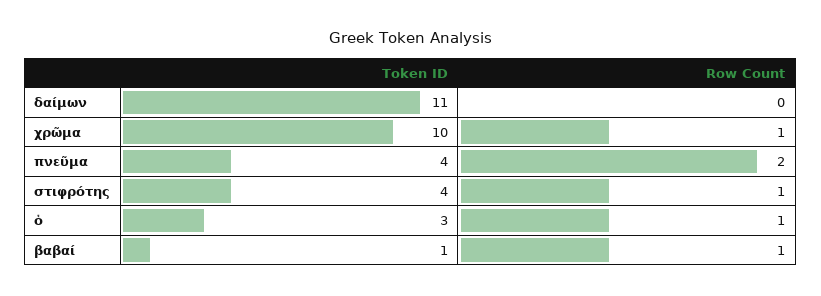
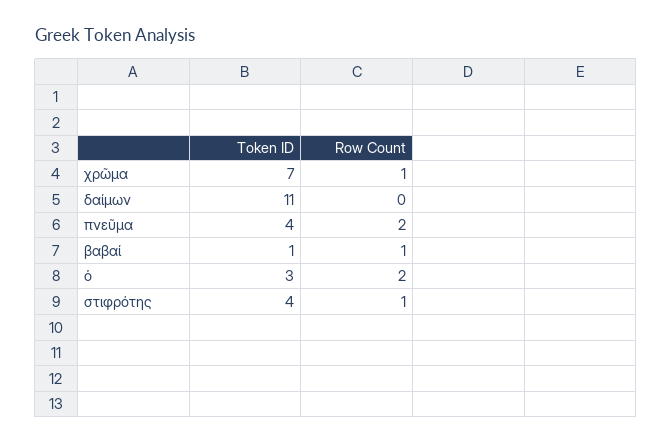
  {
    "Token ID": {
      "δαίμων": 11,
-     "χρῶμα": 10,
+     "χρῶμα": 7,
      "πνεῦμα": 4,
      "στιφρότης": 4,
      "ὁ": 3,
      "βαβαί": 1
    },
    "Row Count": {
      "δαίμων": 0,
      "χρῶμα": 1,
      "πνεῦμα": 2,
      "στιφρότης": 1,
-     "ὁ": 1,
+     "ὁ": 2,
      "βαβαί": 1
    }
  }

